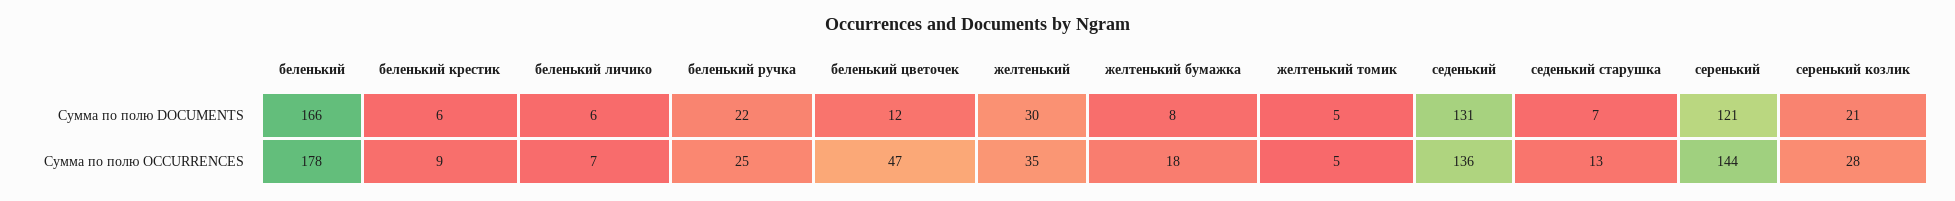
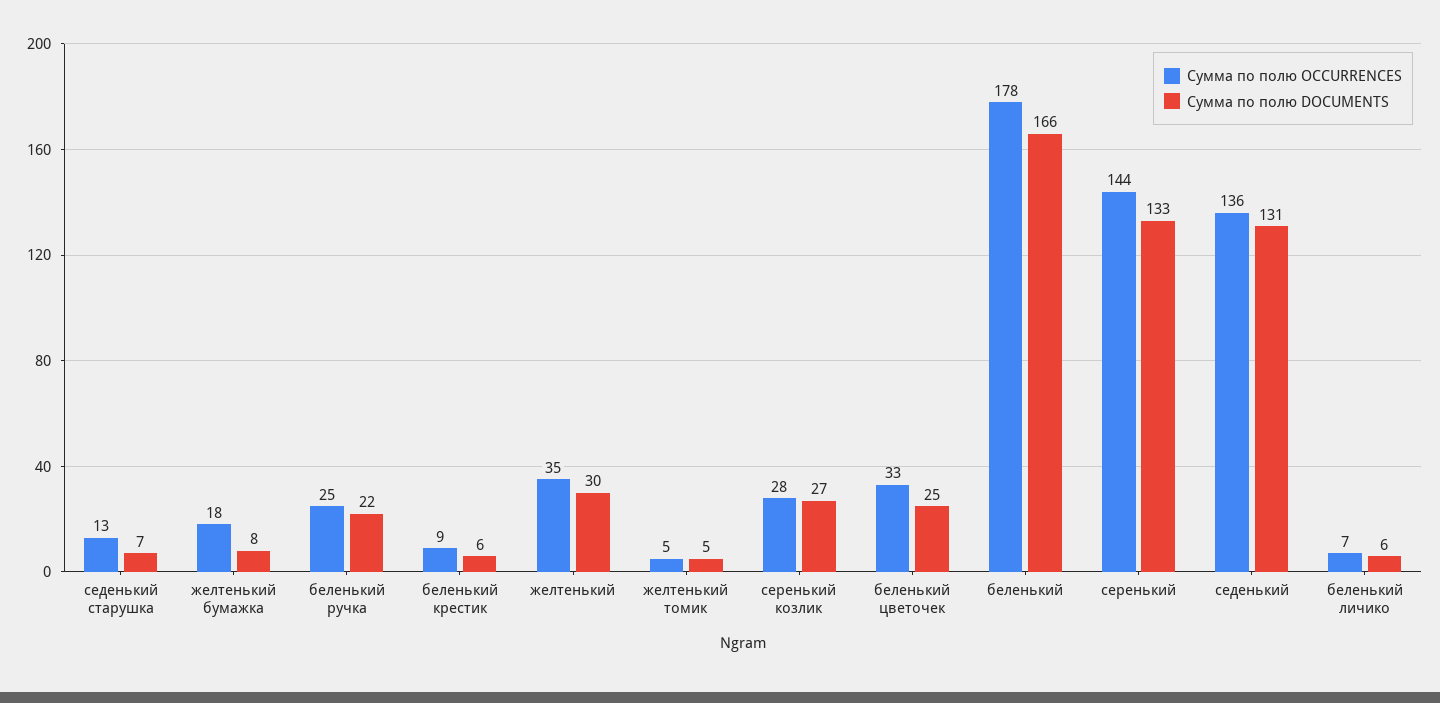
  {
    "Сумма по полю DOCUMENTS": {
      "беленький": 166,
      "беленький крестик": 6,
      "беленький личико": 6,
      "беленький ручка": 22,
-     "беленький цветочек": 12,
+     "беленький цветочек": 25,
      "желтенький": 30,
      "желтенький бумажка": 8,
      "желтенький томик": 5,
      "седенький": 131,
      "седенький старушка": 7,
-     "серенький": 121,
+     "серенький": 133,
-     "серенький козлик": 21
+     "серенький козлик": 27
    },
    "Сумма по полю OCCURRENCES": {
      "беленький": 178,
      "беленький крестик": 9,
      "беленький личико": 7,
      "беленький ручка": 25,
-     "беленький цветочек": 47,
+     "беленький цветочек": 33,
      "желтенький": 35,
      "желтенький бумажка": 18,
      "желтенький томик": 5,
      "седенький": 136,
      "седенький старушка": 13,
      "серенький": 144,
      "серенький козлик": 28
    }
  }

